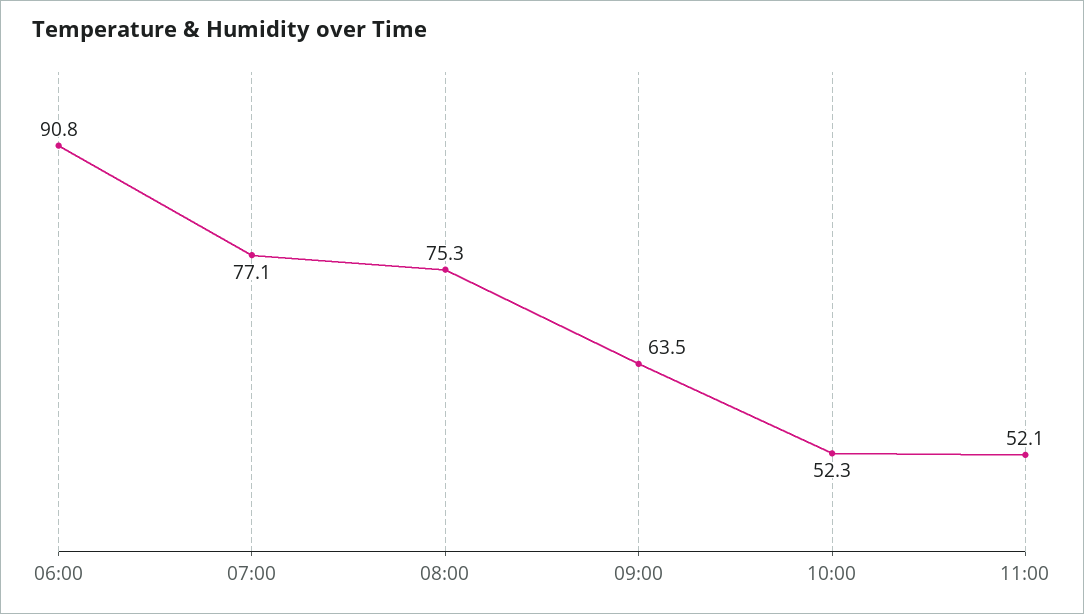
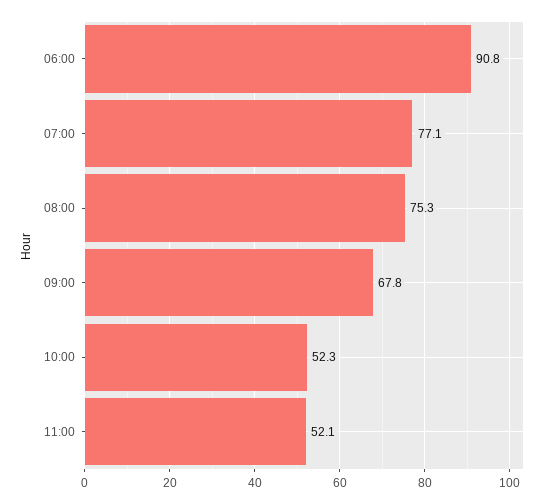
  {
    "06:00": 90.8,
    "07:00": 77.1,
    "08:00": 75.3,
-   "09:00": 63.5,
+   "09:00": 67.8,
    "10:00": 52.3,
    "11:00": 52.1
  }

